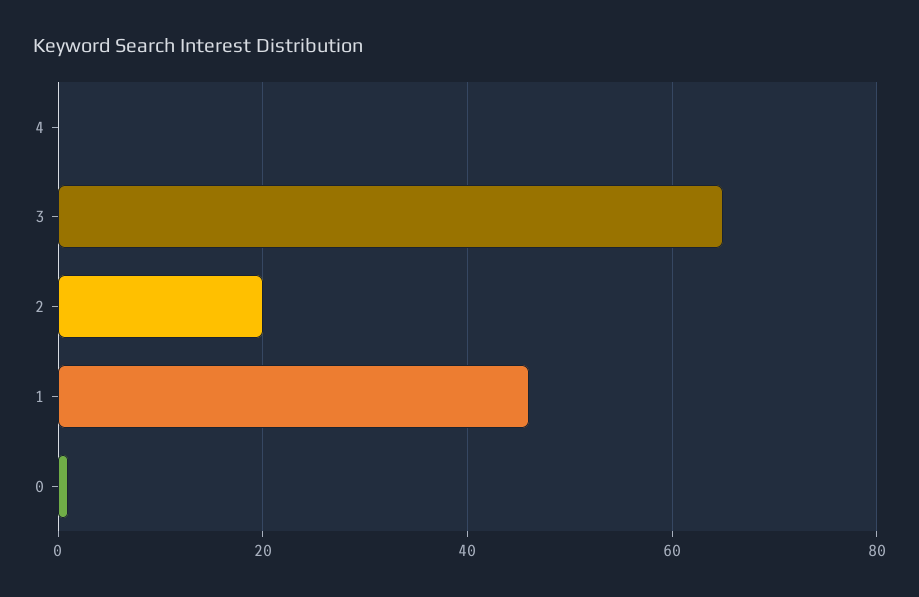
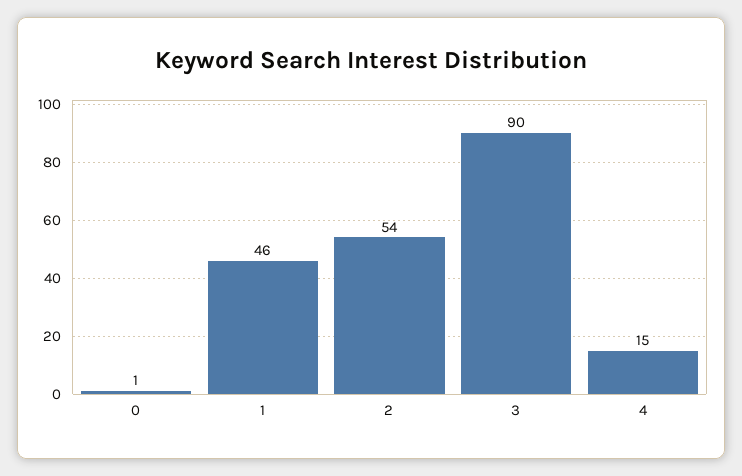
  {
-   "4": 0,
+   "4": 15,
-   "3": 65,
+   "3": 90,
-   "2": 20,
+   "2": 54,
    "1": 46,
    "0": 1
  }

